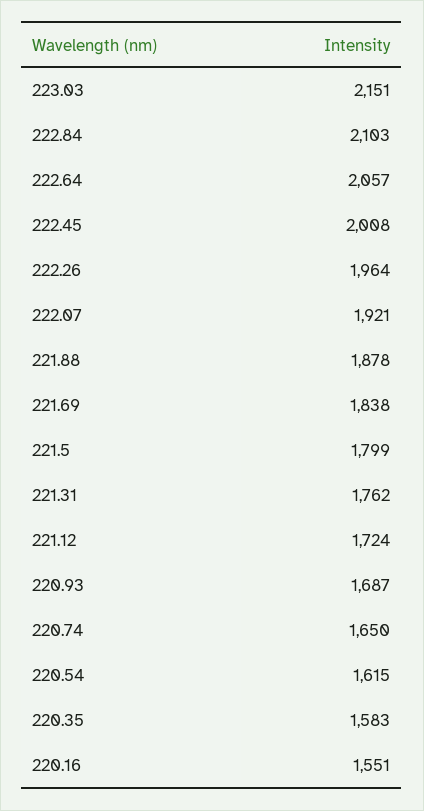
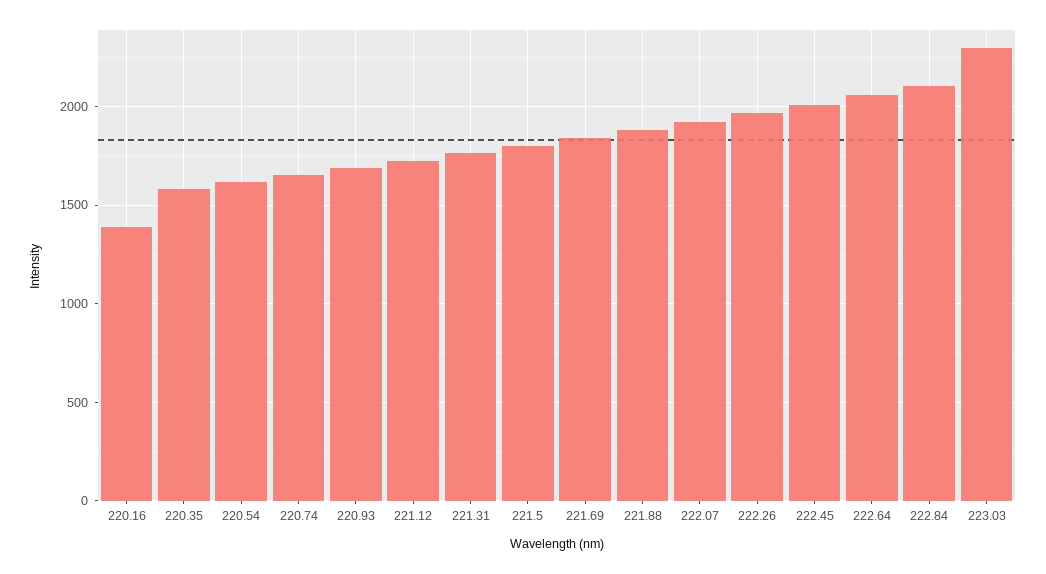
  {
-   "223.03": 2151,
+   "223.03": 2300,
    "222.84": 2103,
    "222.64": 2057,
    "222.45": 2008,
    "222.26": 1964,
    "222.07": 1921,
    "221.88": 1878,
    "221.69": 1838,
    "221.5": 1799,
    "221.31": 1762,
    "221.12": 1724,
    "220.93": 1687,
    "220.74": 1650,
    "220.54": 1615,
    "220.35": 1583,
-   "220.16": 1551
+   "220.16": 1400
  }

